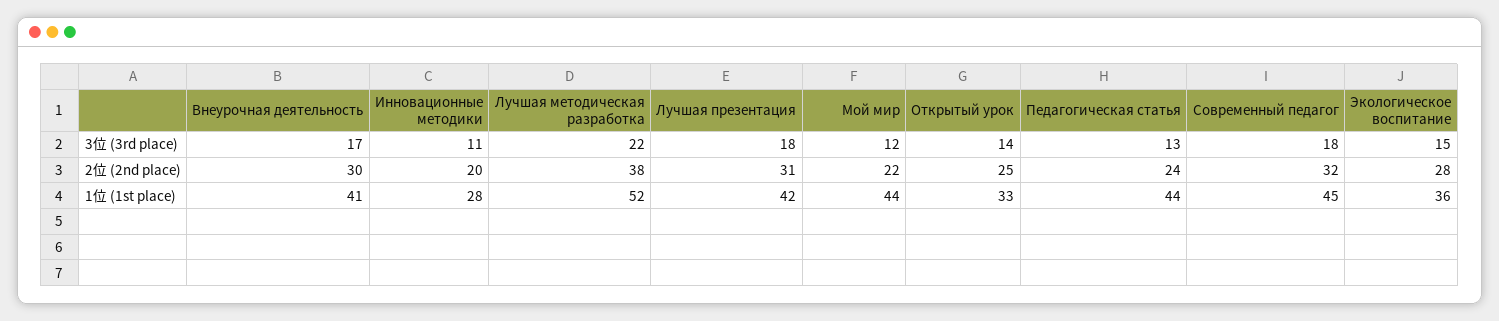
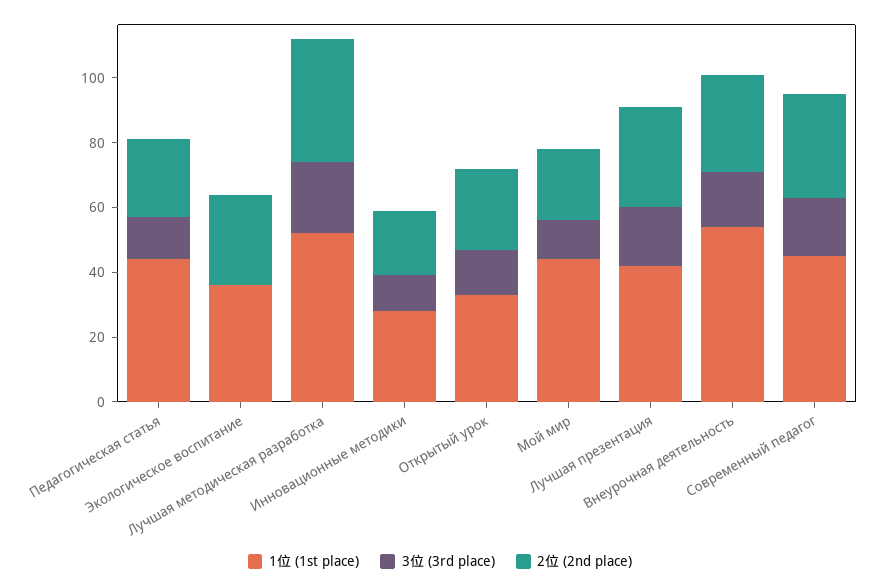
  {
    "3位 (3rd place)": {
      "Внеурочная деятельность": 17,
      "Инновационные методики": 11,
      "Лучшая методическая разработка": 22,
      "Лучшая презентация": 18,
      "Мой мир": 12,
      "Открытый урок": 14,
      "Педагогическая статья": 13,
      "Современный педагог": 18,
-     "Экологическое воспитание": 15
+     "Экологическое воспитание": 0
    },
    "2位 (2nd place)": {
      "Внеурочная деятельность": 30,
      "Инновационные методики": 20,
      "Лучшая методическая разработка": 38,
      "Лучшая презентация": 31,
      "Мой мир": 22,
      "Открытый урок": 25,
      "Педагогическая статья": 24,
      "Современный педагог": 32,
      "Экологическое воспитание": 28
    },
    "1位 (1st place)": {
-     "Внеурочная деятельность": 41,
+     "Внеурочная деятельность": 55,
      "Инновационные методики": 28,
      "Лучшая методическая разработка": 52,
      "Лучшая презентация": 42,
      "Мой мир": 44,
      "Открытый урок": 33,
      "Педагогическая статья": 44,
      "Современный педагог": 45,
      "Экологическое воспитание": 36
    }
  }

